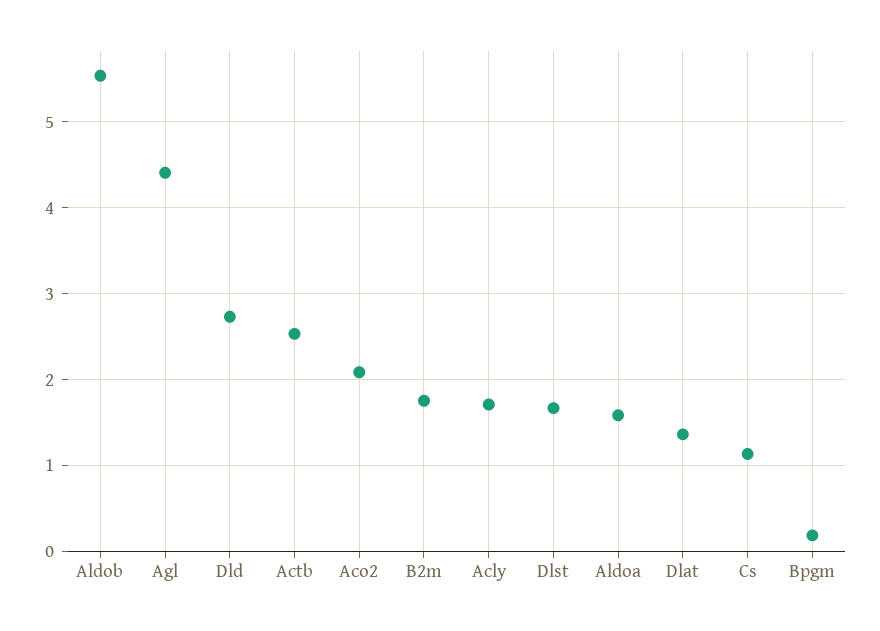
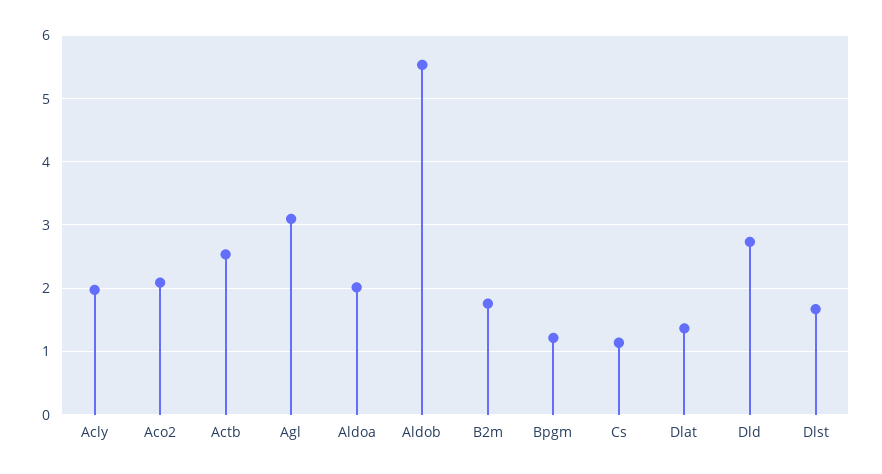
  {
    "Aldob": 5.5,
-   "Agl": 4.4,
+   "Agl": 3.1,
    "Dld": 2.7,
    "Actb": 2.5,
    "Aco2": 2.1,
    "B2m": 1.8,
-   "Acly": 1.7,
+   "Acly": 2,
    "Dlst": 1.7,
-   "Aldoa": 1.6,
+   "Aldoa": 2,
    "Dlat": 1.4,
    "Cs": 1.1,
-   "Bpgm": 0.2
+   "Bpgm": 1.2
  }

